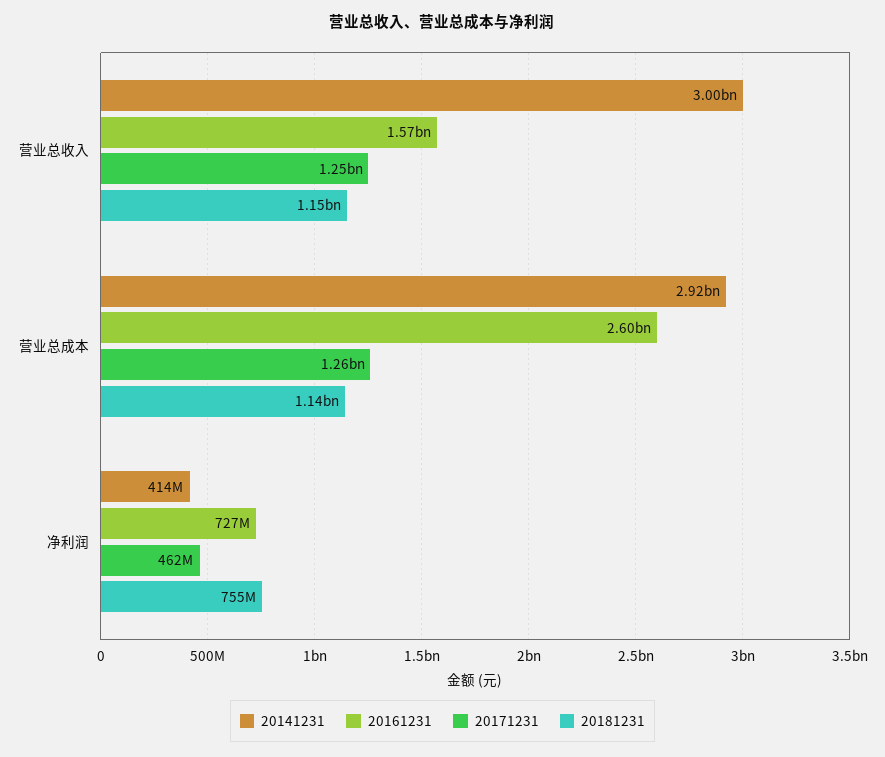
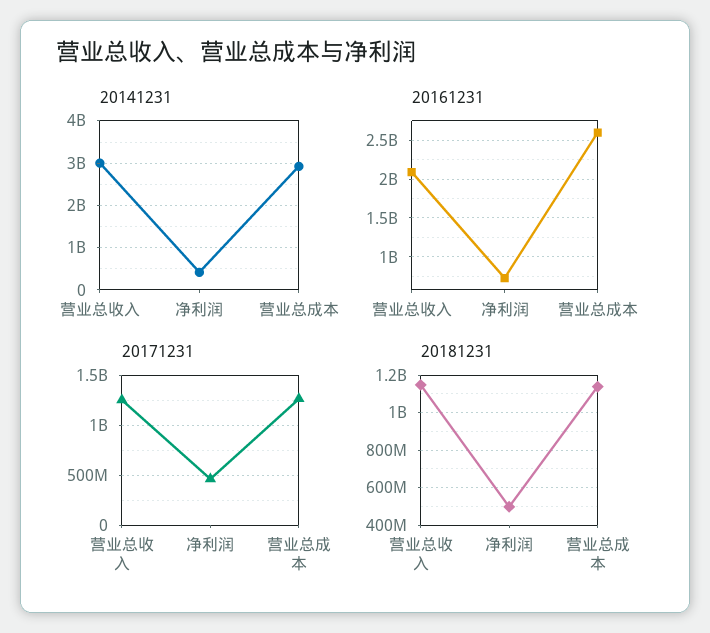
  {
    "20141231": {
      "营业总收入": 3000000000,
      "营业总成本": 2920000000,
      "净利润": 414000000
    },
    "20161231": {
-     "营业总收入": 1570000000,
+     "营业总收入": 2100000000,
      "营业总成本": 2600000000,
      "净利润": 727000000
    },
    "20171231": {
      "营业总收入": 1250000000,
      "营业总成本": 1260000000,
      "净利润": 462000000
    },
    "20181231": {
      "营业总收入": 1150000000,
      "营业总成本": 1140000000,
-     "净利润": 755000000
+     "净利润": 500000000
    }
  }

